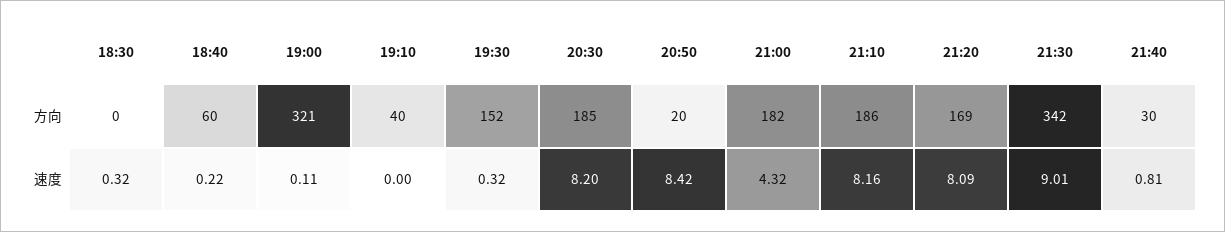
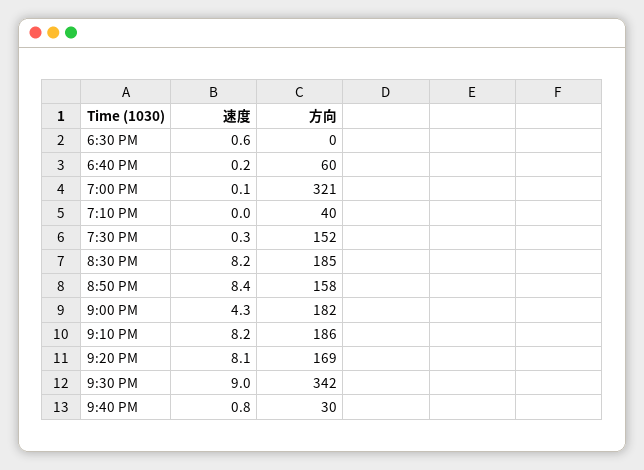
  {
    "18:30": {
      "方向": 0,
-     "速度": 0.32
+     "速度": 0.6
    },
    "18:40": {
      "方向": 60,
      "速度": 0.22
    },
    "19:00": {
      "方向": 321,
      "速度": 0.11
    },
    "19:10": {
      "方向": 40,
      "速度": 0
    },
    "19:30": {
      "方向": 152,
      "速度": 0.32
    },
    "20:30": {
      "方向": 185,
      "速度": 8.2
    },
    "20:50": {
-     "方向": 20,
+     "方向": 158,
      "速度": 8.42
    },
    "21:00": {
      "方向": 182,
      "速度": 4.32
    },
    "21:10": {
      "方向": 186,
      "速度": 8.16
    },
    "21:20": {
      "方向": 169,
      "速度": 8.09
    },
    "21:30": {
      "方向": 342,
      "速度": 9.01
    },
    "21:40": {
      "方向": 30,
      "速度": 0.81
    }
  }

